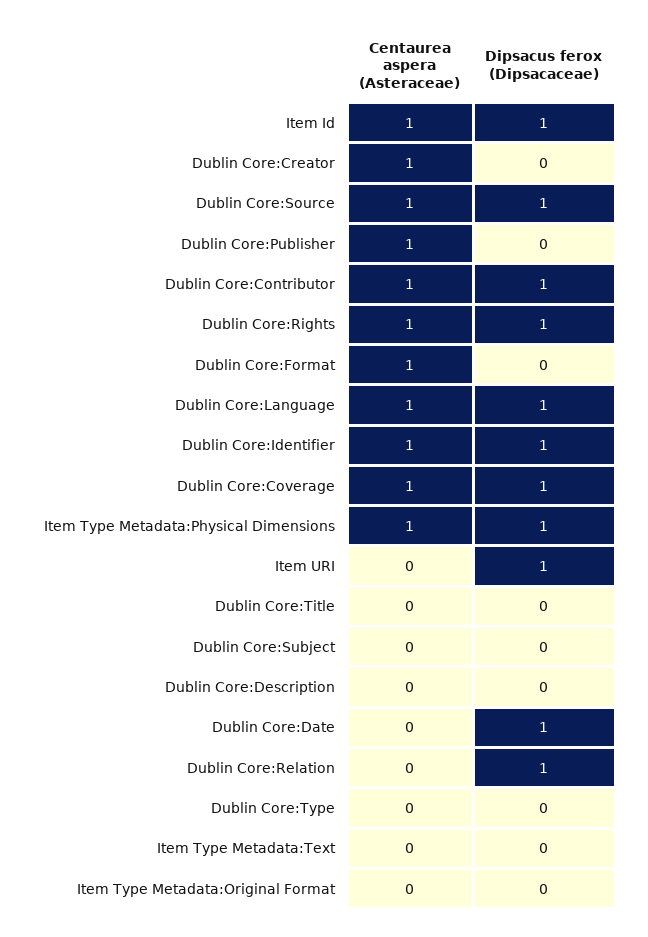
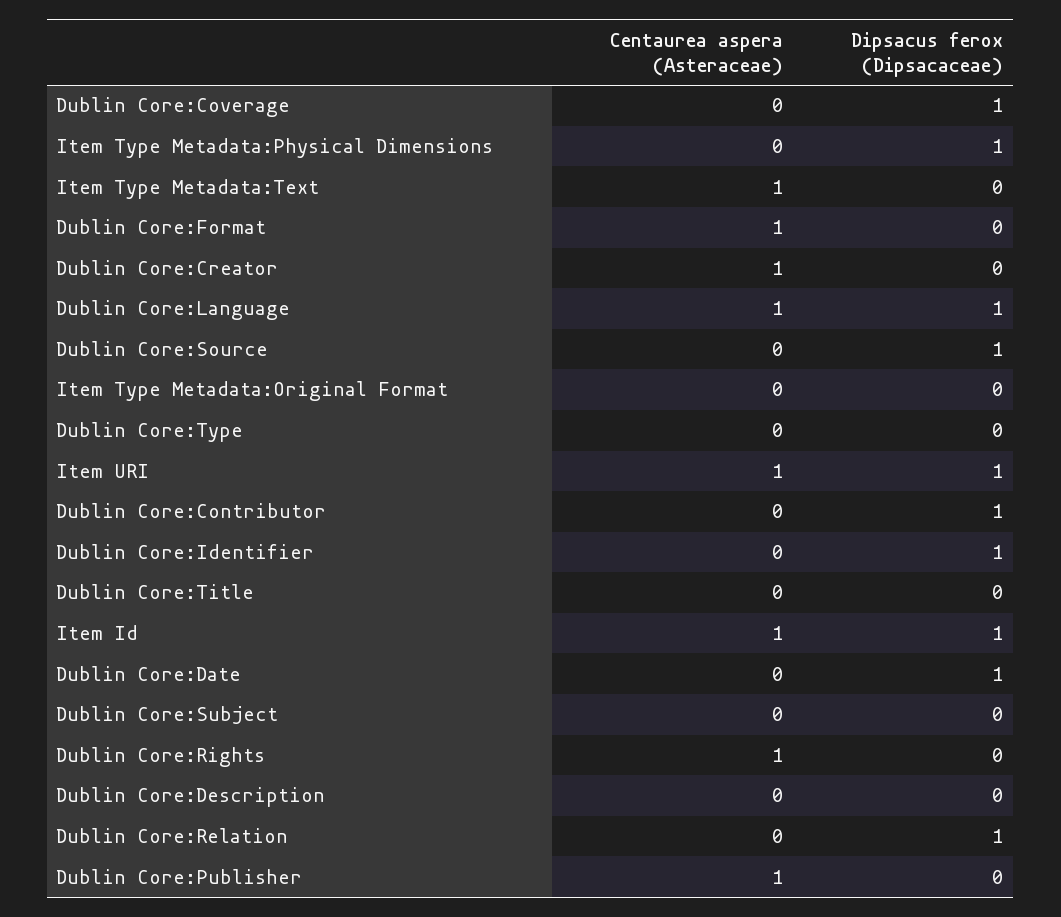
  {
    "Centaurea aspera (Asteraceae)": {
      "Item Id": 1,
      "Dublin Core:Creator": 1,
-     "Dublin Core:Source": 1,
+     "Dublin Core:Source": 0,
      "Dublin Core:Publisher": 1,
-     "Dublin Core:Contributor": 1,
+     "Dublin Core:Contributor": 0,
      "Dublin Core:Rights": 1,
      "Dublin Core:Format": 1,
      "Dublin Core:Language": 1,
-     "Dublin Core:Identifier": 1,
+     "Dublin Core:Identifier": 0,
-     "Dublin Core:Coverage": 1,
+     "Dublin Core:Coverage": 0,
-     "Item Type Metadata:Physical Dimensions": 1,
+     "Item Type Metadata:Physical Dimensions": 0,
-     "Item URI": 0,
+     "Item URI": 1,
      "Dublin Core:Title": 0,
      "Dublin Core:Subject": 0,
      "Dublin Core:Description": 0,
      "Dublin Core:Date": 0,
      "Dublin Core:Relation": 0,
      "Dublin Core:Type": 0,
-     "Item Type Metadata:Text": 0,
+     "Item Type Metadata:Text": 1,
      "Item Type Metadata:Original Format": 0
    },
    "Dipsacus ferox (Dipsacaceae)": {
      "Item Id": 1,
      "Dublin Core:Creator": 0,
      "Dublin Core:Source": 1,
      "Dublin Core:Publisher": 0,
      "Dublin Core:Contributor": 1,
-     "Dublin Core:Rights": 1,
+     "Dublin Core:Rights": 0,
      "Dublin Core:Format": 0,
      "Dublin Core:Language": 1,
      "Dublin Core:Identifier": 1,
      "Dublin Core:Coverage": 1,
      "Item Type Metadata:Physical Dimensions": 1,
      "Item URI": 1,
      "Dublin Core:Title": 0,
      "Dublin Core:Subject": 0,
      "Dublin Core:Description": 0,
      "Dublin Core:Date": 1,
      "Dublin Core:Relation": 1,
      "Dublin Core:Type": 0,
      "Item Type Metadata:Text": 0,
      "Item Type Metadata:Original Format": 0
    }
  }

